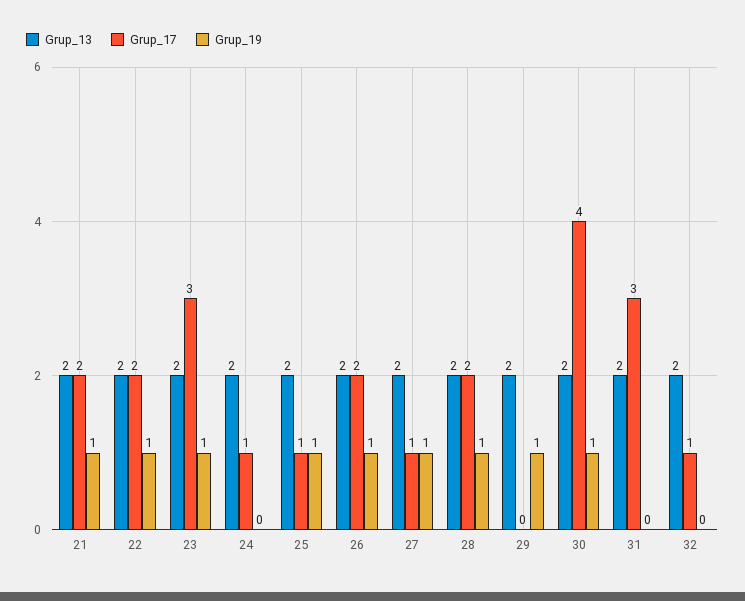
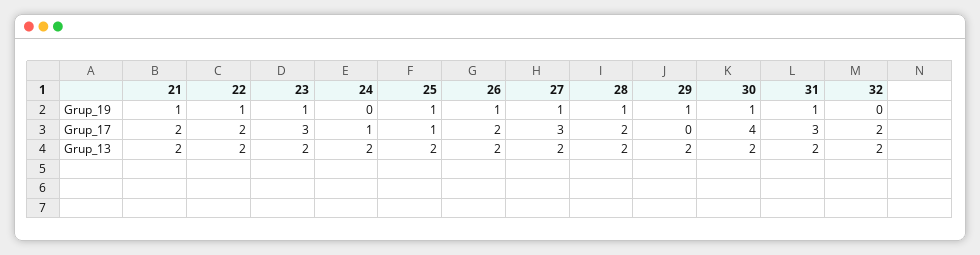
  {
    "Grup_13": {
      "21": 2,
      "22": 2,
      "23": 2,
      "24": 2,
      "25": 2,
      "26": 2,
      "27": 2,
      "28": 2,
      "29": 2,
      "30": 2,
      "31": 2,
      "32": 2
    },
    "Grup_17": {
      "21": 2,
      "22": 2,
      "23": 3,
      "24": 1,
      "25": 1,
      "26": 2,
-     "27": 1,
+     "27": 3,
      "28": 2,
      "29": 0,
      "30": 4,
      "31": 3,
-     "32": 1
+     "32": 2
    },
    "Grup_19": {
      "21": 1,
      "22": 1,
      "23": 1,
      "24": 0,
      "25": 1,
      "26": 1,
      "27": 1,
      "28": 1,
      "29": 1,
      "30": 1,
-     "31": 0,
+     "31": 1,
      "32": 0
    }
  }

